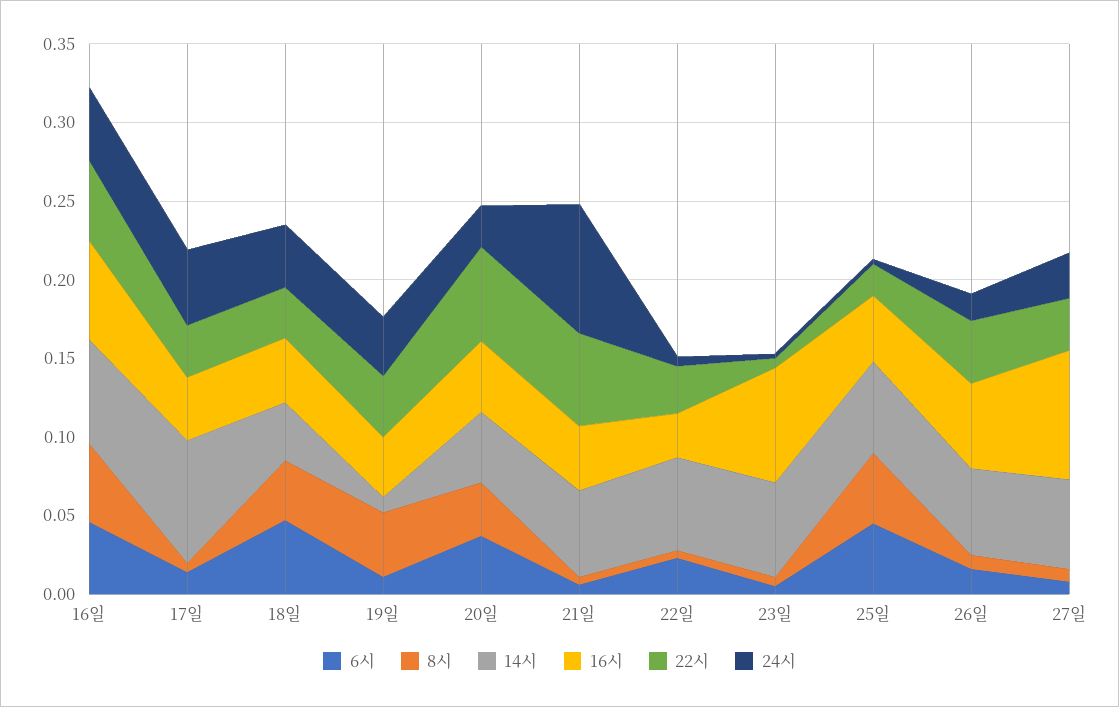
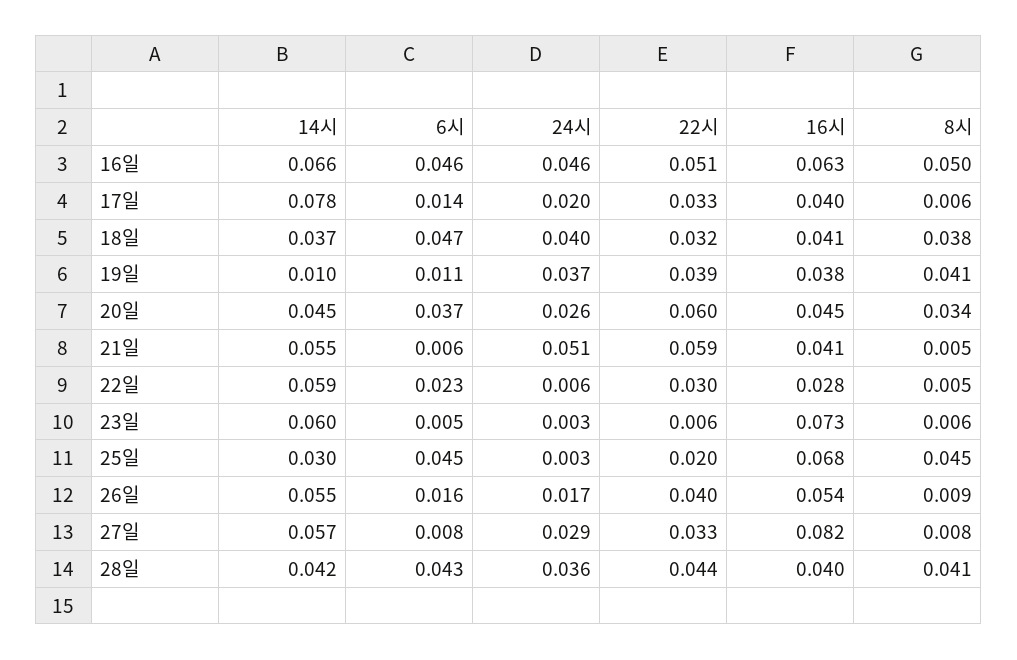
  {
    "6시": {
      "16일": 0.046,
      "17일": 0.014,
      "18일": 0.047,
      "19일": 0.011,
      "20일": 0.037,
      "21일": 0.006,
      "22일": 0.023,
      "23일": 0.005,
      "25일": 0.045,
      "26일": 0.016,
-     "27일": 0.008
+     "27일": 0.008,
+     "28일": 0.043
    },
    "8시": {
      "16일": 0.05,
      "17일": 0.006,
      "18일": 0.038,
      "19일": 0.041,
      "20일": 0.034,
      "21일": 0.005,
      "22일": 0.005,
      "23일": 0.006,
      "25일": 0.045,
      "26일": 0.009,
-     "27일": 0.008
+     "27일": 0.008,
+     "28일": 0.041
    },
    "14시": {
      "16일": 0.066,
      "17일": 0.078,
      "18일": 0.037,
      "19일": 0.01,
      "20일": 0.045,
      "21일": 0.055,
      "22일": 0.059,
      "23일": 0.06,
-     "25일": 0.06,
+     "25일": 0.03,
      "26일": 0.055,
-     "27일": 0.057
+     "27일": 0.057,
+     "28일": 0.042
    },
    "16시": {
      "16일": 0.063,
      "17일": 0.04,
      "18일": 0.041,
      "19일": 0.038,
      "20일": 0.045,
      "21일": 0.041,
      "22일": 0.028,
      "23일": 0.073,
-     "25일": 0.04,
+     "25일": 0.068,
      "26일": 0.054,
-     "27일": 0.082
+     "27일": 0.082,
+     "28일": 0.04
    },
    "22시": {
      "16일": 0.051,
      "17일": 0.033,
      "18일": 0.032,
      "19일": 0.039,
      "20일": 0.06,
      "21일": 0.059,
      "22일": 0.03,
      "23일": 0.006,
      "25일": 0.02,
      "26일": 0.04,
-     "27일": 0.033
+     "27일": 0.033,
+     "28일": 0.044
    },
    "24시": {
      "16일": 0.046,
-     "17일": 0.05,
+     "17일": 0.02,
      "18일": 0.04,
      "19일": 0.037,
      "20일": 0.026,
-     "21일": 0.08,
+     "21일": 0.051,
      "22일": 0.006,
      "23일": 0.003,
      "25일": 0.003,
      "26일": 0.017,
-     "27일": 0.029
+     "27일": 0.029,
+     "28일": 0.036
    }
  }

